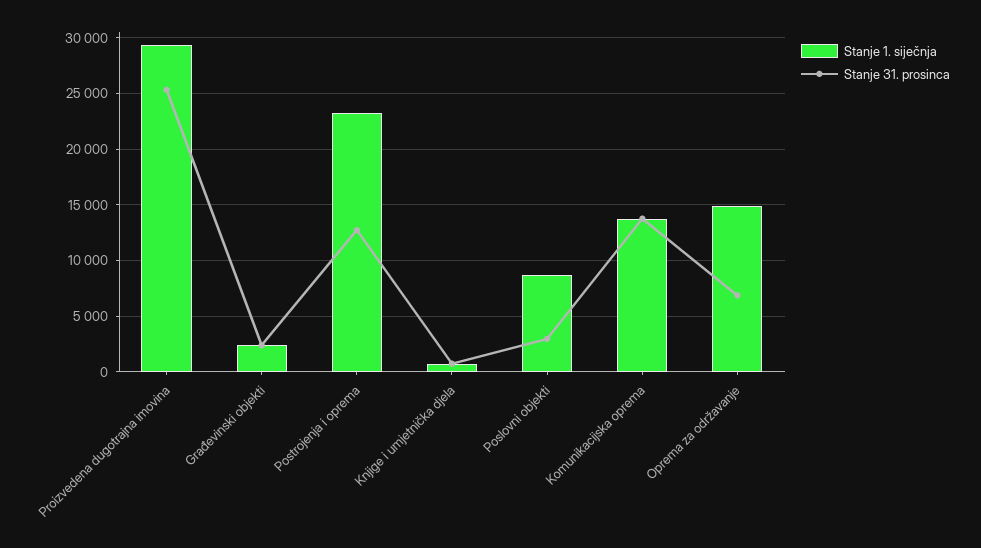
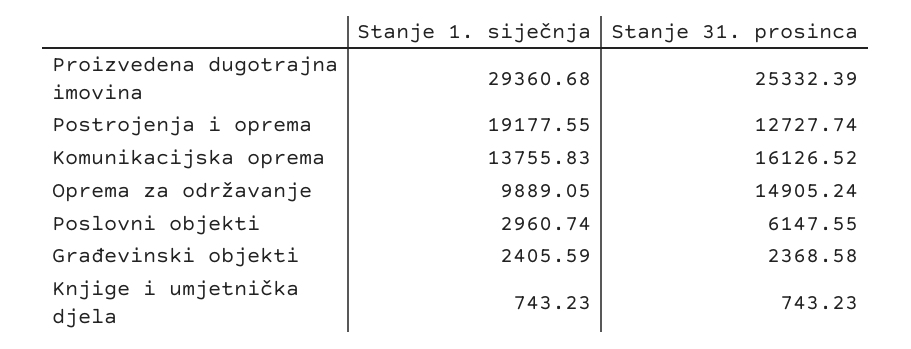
  {
    "Stanje 1. siječnja": {
      "Proizvedena dugotrajna imovina": 29360.68,
      "Građevinski objekti": 2405.59,
-     "Postrojenja i oprema": 23000,
+     "Postrojenja i oprema": 19177.55,
      "Knjige i umjetnička djela": 743.23,
-     "Poslovni objekti": 9000,
+     "Poslovni objekti": 2960.74,
      "Komunikacijska oprema": 13755.83,
-     "Oprema za održavanje": 15000
+     "Oprema za održavanje": 9889.05
    },
    "Stanje 31. prosinca": {
      "Proizvedena dugotrajna imovina": 25332.39,
      "Građevinski objekti": 2368.58,
      "Postrojenja i oprema": 12727.74,
      "Knjige i umjetnička djela": 743.23,
-     "Poslovni objekti": 3000,
+     "Poslovni objekti": 6147.55,
-     "Komunikacijska oprema": 14000,
+     "Komunikacijska oprema": 16126.52,
-     "Oprema za održavanje": 7000
+     "Oprema za održavanje": 14905.24
    }
  }

